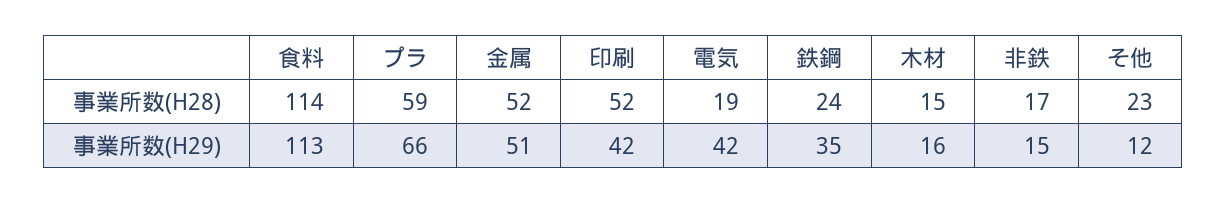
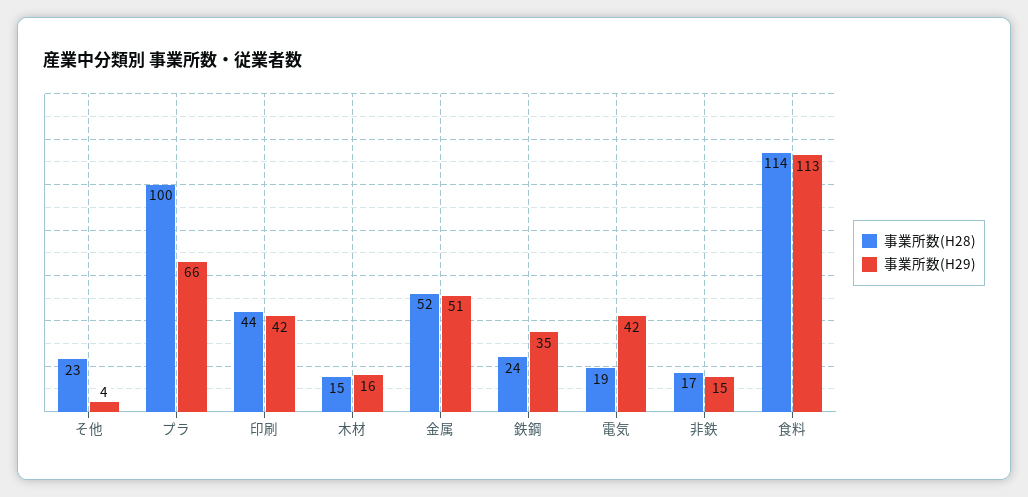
  {
    "事業所数(H28)": {
      "食料": 114,
-     "プラ": 59,
+     "プラ": 100,
      "金属": 52,
-     "印刷": 52,
+     "印刷": 44,
      "電気": 19,
      "鉄鋼": 24,
      "木材": 15,
      "非鉄": 17,
      "そ他": 23
    },
    "事業所数(H29)": {
      "食料": 113,
      "プラ": 66,
      "金属": 51,
      "印刷": 42,
      "電気": 42,
      "鉄鋼": 35,
      "木材": 16,
      "非鉄": 15,
-     "そ他": 12
+     "そ他": 4
    }
  }

